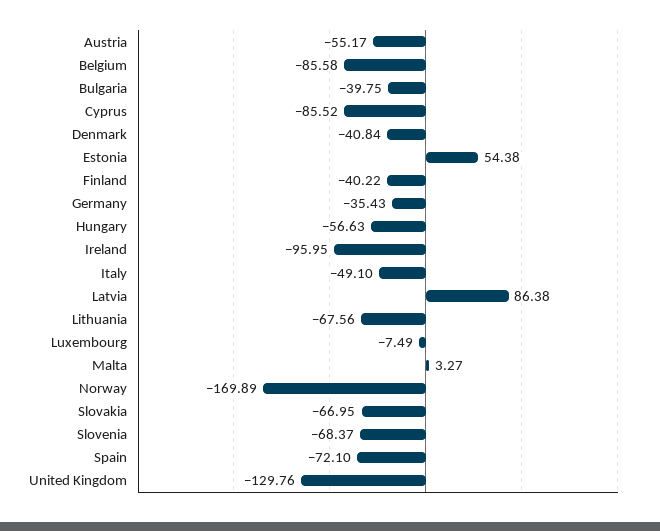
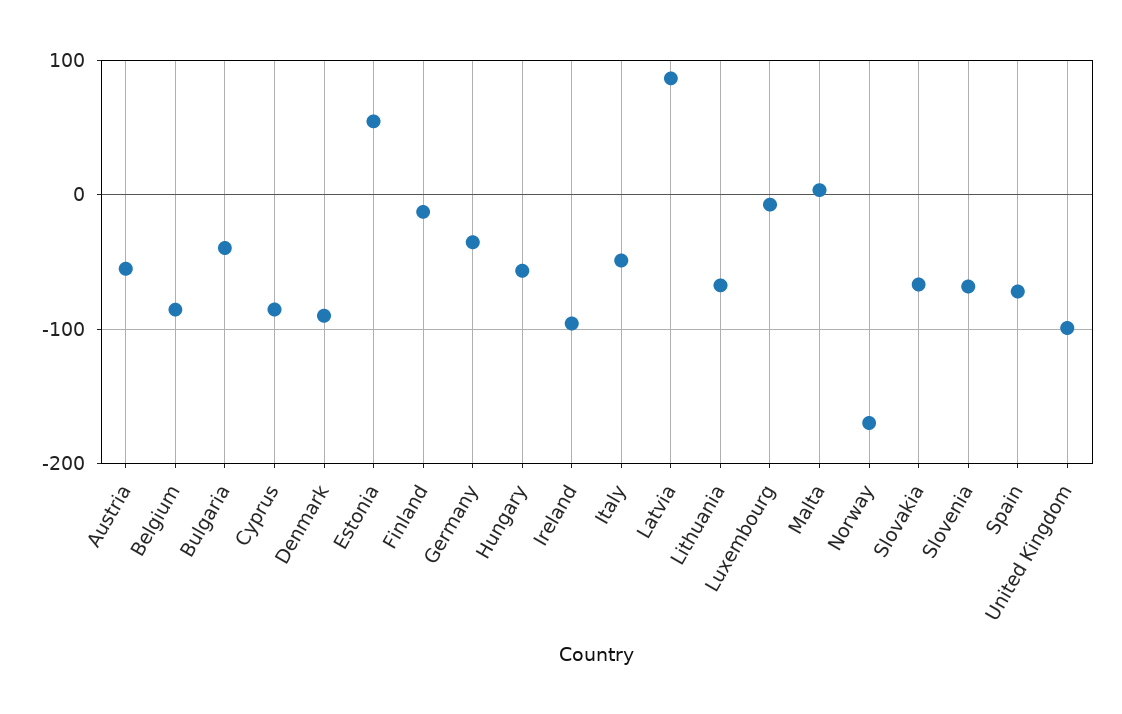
  {
    "Austria": -55.17,
    "Belgium": -85.58,
    "Bulgaria": -39.75,
    "Cyprus": -85.52,
-   "Denmark": -40.84,
+   "Denmark": -90,
    "Estonia": 54.38,
-   "Finland": -40.22,
+   "Finland": -10,
    "Germany": -35.43,
    "Hungary": -56.63,
    "Ireland": -95.95,
    "Italy": -49.1,
    "Latvia": 86.38,
    "Lithuania": -67.56,
    "Luxembourg": -7.49,
    "Malta": 3.27,
    "Norway": -169.89,
    "Slovakia": -66.95,
    "Slovenia": -68.37,
    "Spain": -72.1,
-   "United Kingdom": -129.76
+   "United Kingdom": -100
  }

